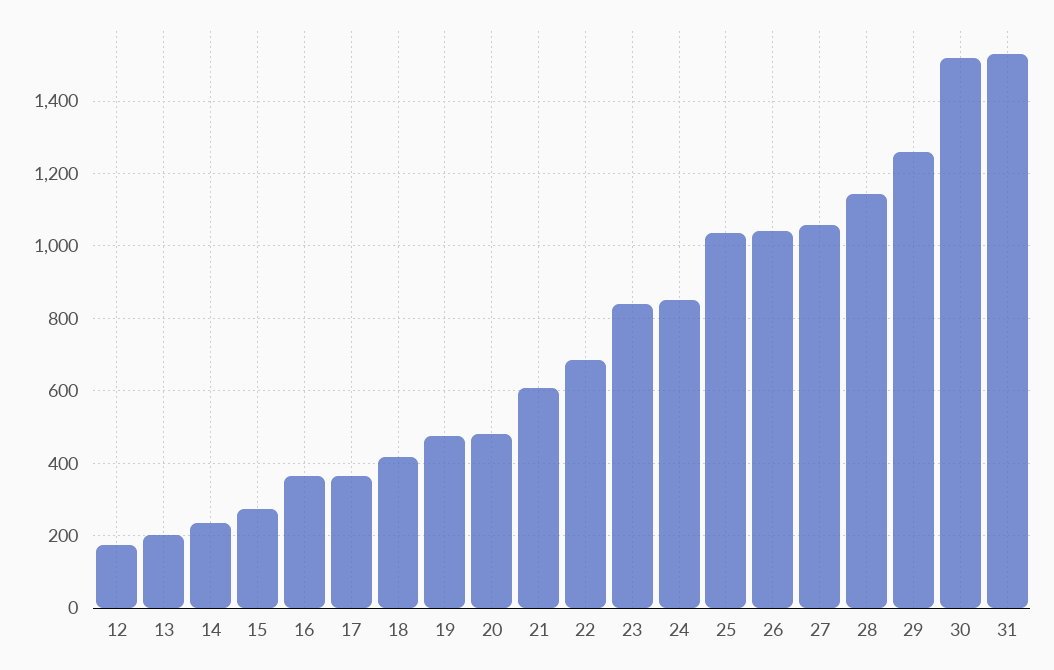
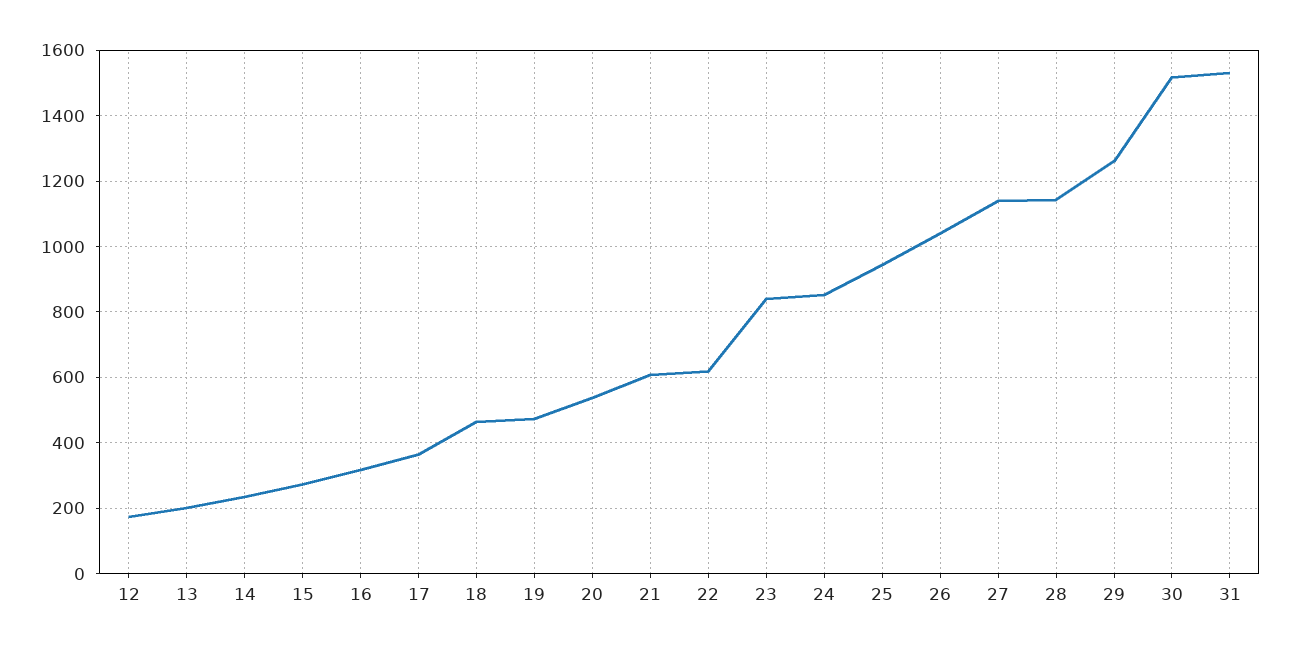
  {
    "12": 180,
    "13": 200,
    "14": 240,
    "15": 280,
-   "16": 360,
+   "16": 320,
    "17": 360,
-   "18": 420,
+   "18": 460,
    "19": 480,
-   "20": 480,
+   "20": 540,
    "21": 600,
-   "22": 680,
+   "22": 620,
    "23": 840,
    "24": 860,
-   "25": 1040,
+   "25": 940,
    "26": 1040,
-   "27": 1060,
+   "27": 1140,
    "28": 1140,
    "29": 1260,
    "30": 1520,
    "31": 1540
  }

